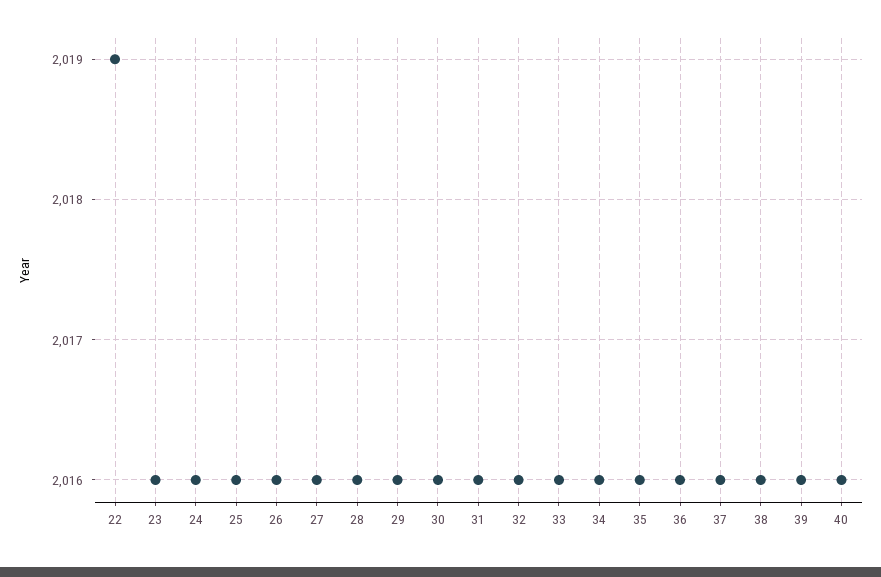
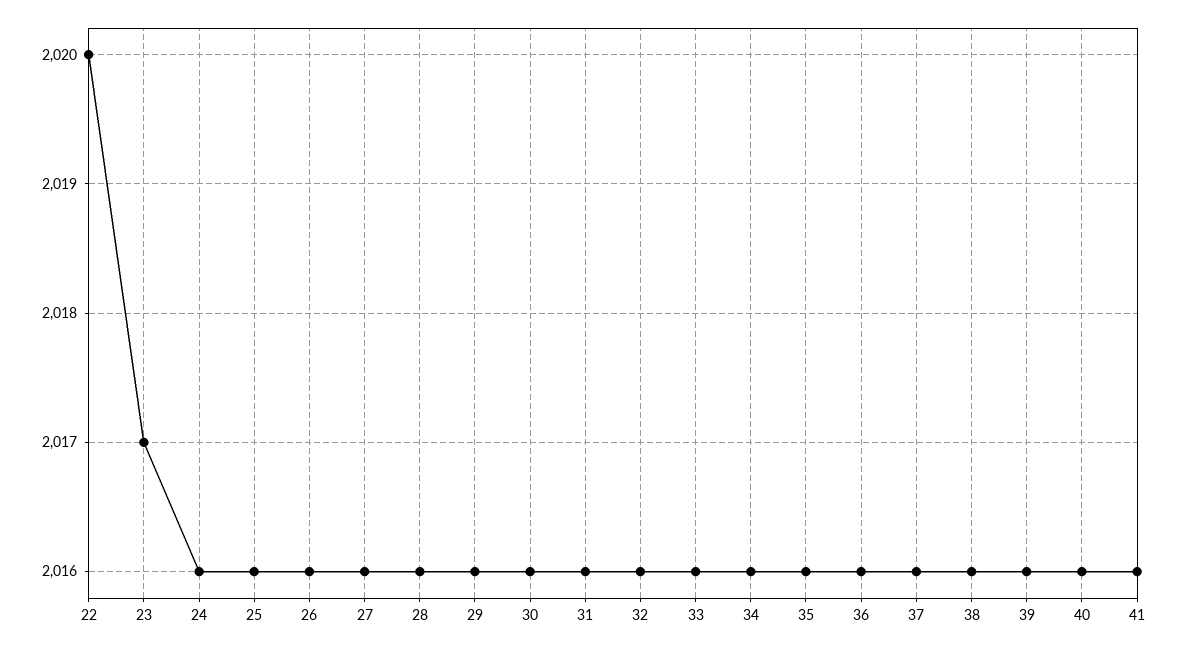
  {
-   "22": 2019,
+   "22": 2020,
-   "23": 2016,
+   "23": 2017,
    "24": 2016,
    "25": 2016,
    "26": 2016,
    "27": 2016,
    "28": 2016,
    "29": 2016,
    "30": 2016,
    "31": 2016,
    "32": 2016,
    "33": 2016,
    "34": 2016,
    "35": 2016,
    "36": 2016,
    "37": 2016,
    "38": 2016,
    "39": 2016,
-   "40": 2016
+   "40": 2016,
+   "41": 2016
  }

